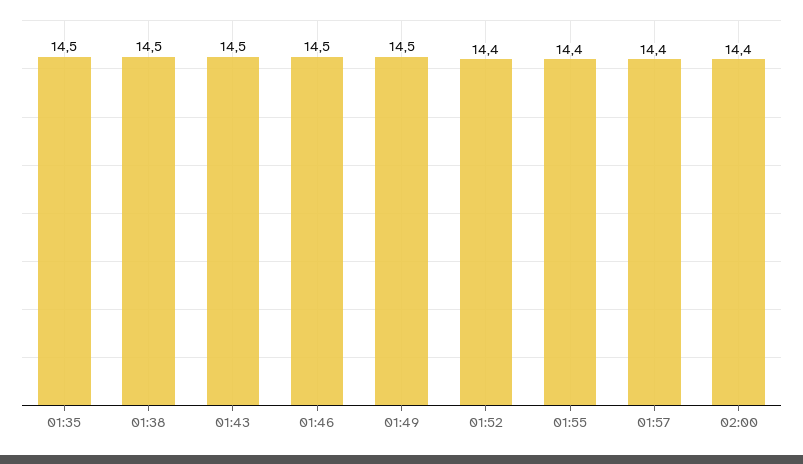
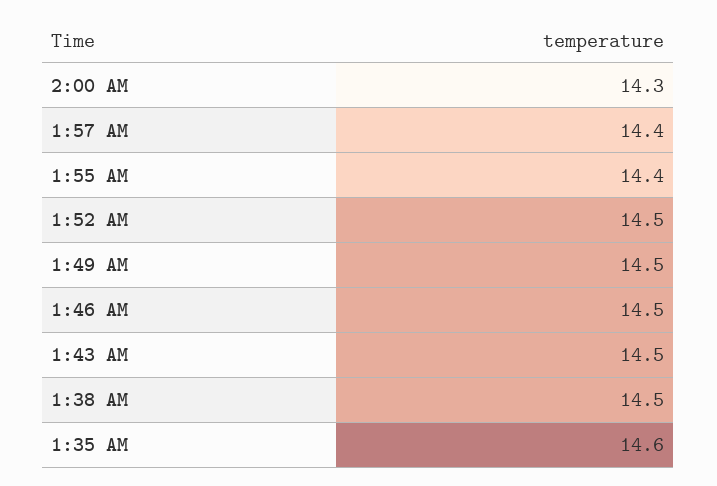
  {
-   "01:35": 14.5,
+   "01:35": 14.6,
    "01:38": 14.5,
    "01:43": 14.5,
    "01:46": 14.5,
    "01:49": 14.5,
-   "01:52": 14.4,
+   "01:52": 14.5,
    "01:55": 14.4,
    "01:57": 14.4,
-   "02:00": 14.4
+   "02:00": 14.3
  }

